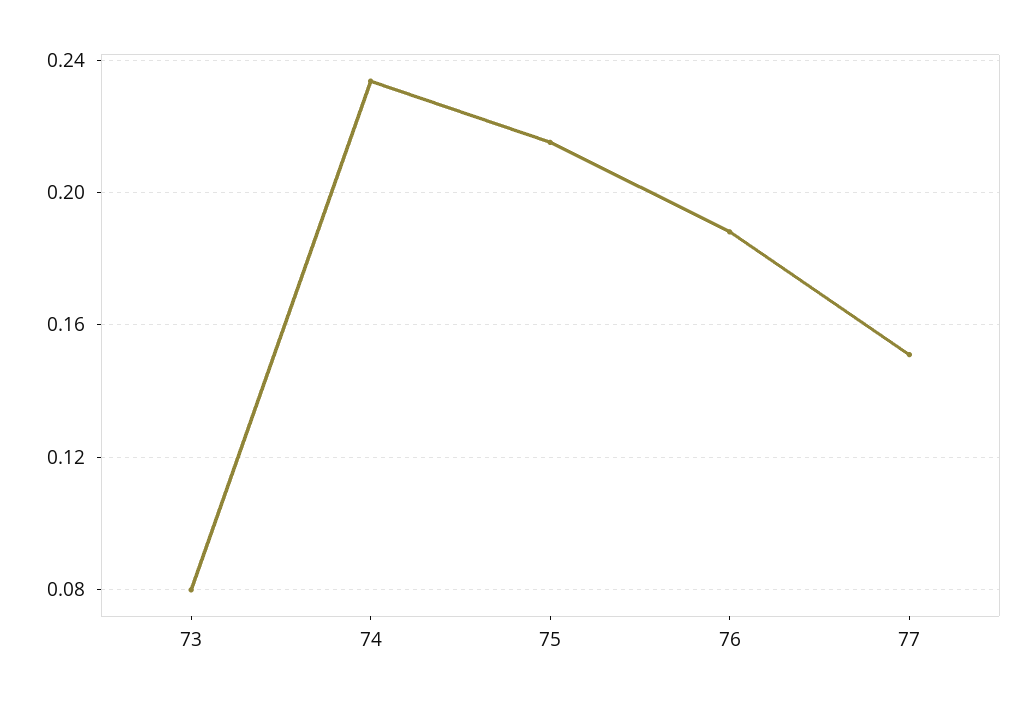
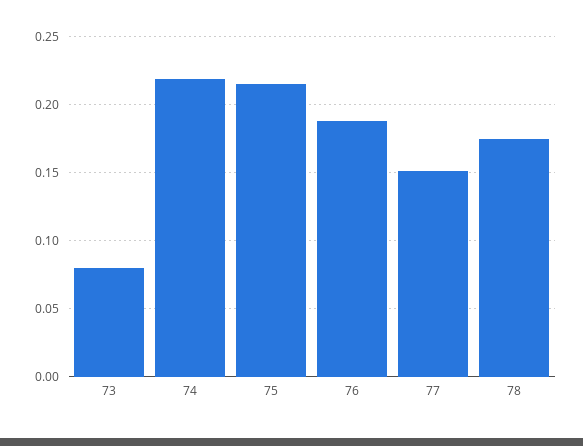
  {
    "73": 0.08,
-   "74": 0.235,
+   "74": 0.22,
    "75": 0.215,
    "76": 0.19,
-   "77": 0.15
+   "77": 0.15,
+   "78": 0.175
  }

